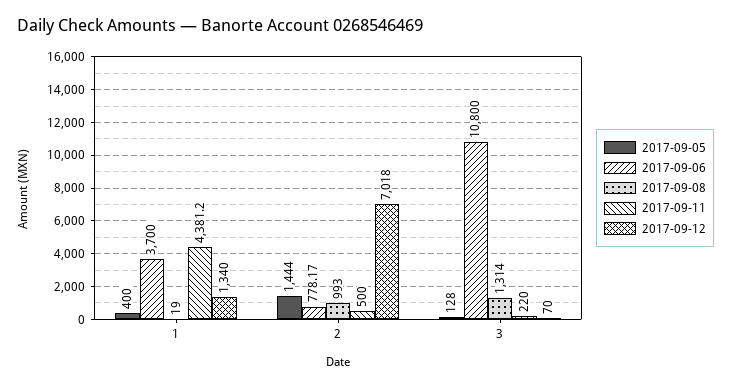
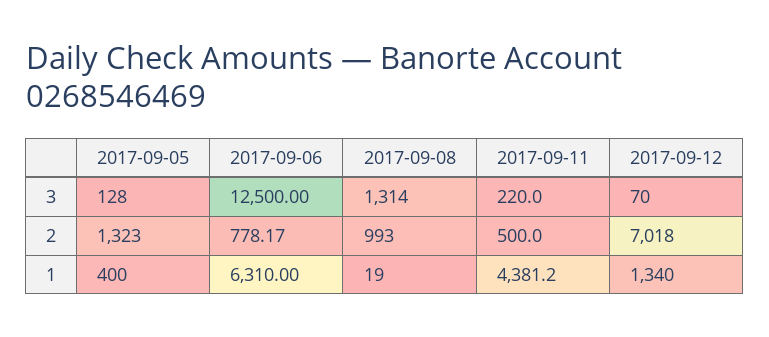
  {
    "2017-09-05": {
      "1": 400,
-     "2": 1444,
+     "2": 1323,
      "3": 128
    },
    "2017-09-06": {
-     "1": 3700,
+     "1": 6310,
      "2": 778.17,
-     "3": 10800
+     "3": 12500
    },
    "2017-09-08": {
      "1": 19,
      "2": 993,
      "3": 1314
    },
    "2017-09-11": {
      "1": 4381.2,
      "2": 500,
      "3": 220
    },
    "2017-09-12": {
      "1": 1340,
      "2": 7018,
      "3": 70
    }
  }

